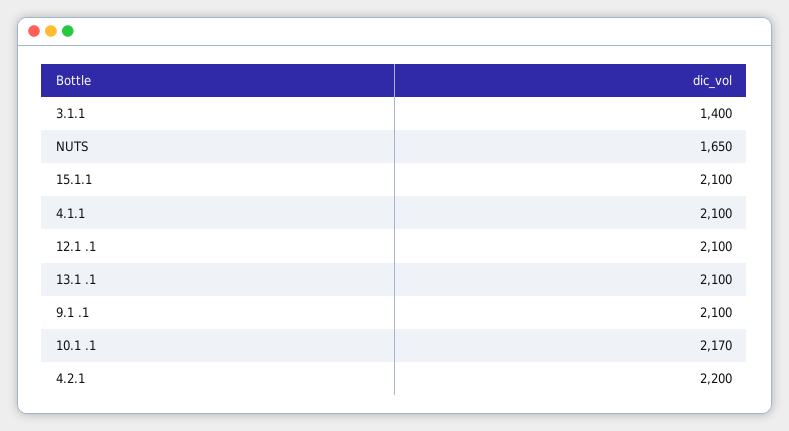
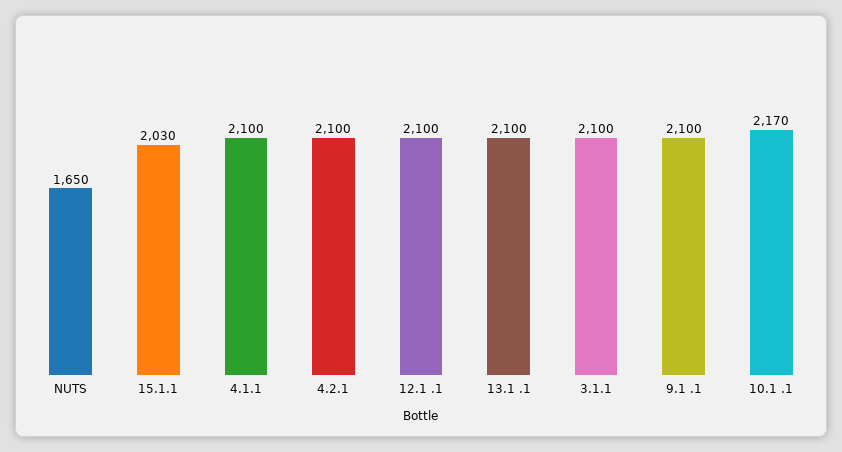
  {
-   "3.1.1": 1400,
+   "3.1.1": 2100,
    "NUTS": 1650,
-   "15.1.1": 2100,
+   "15.1.1": 2030,
    "4.1.1": 2100,
    "12.1 .1": 2100,
    "13.1 .1": 2100,
    "9.1 .1": 2100,
    "10.1 .1": 2170,
-   "4.2.1": 2200
+   "4.2.1": 2100
  }

